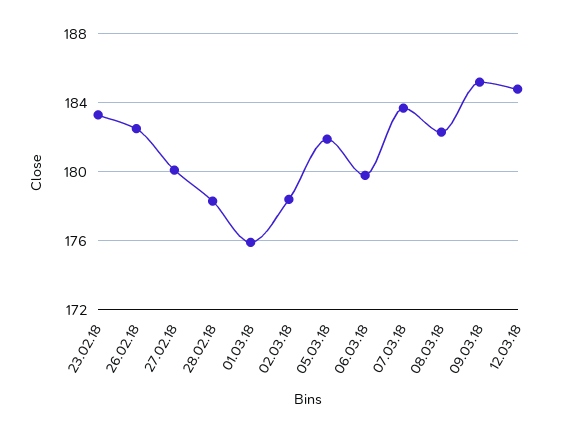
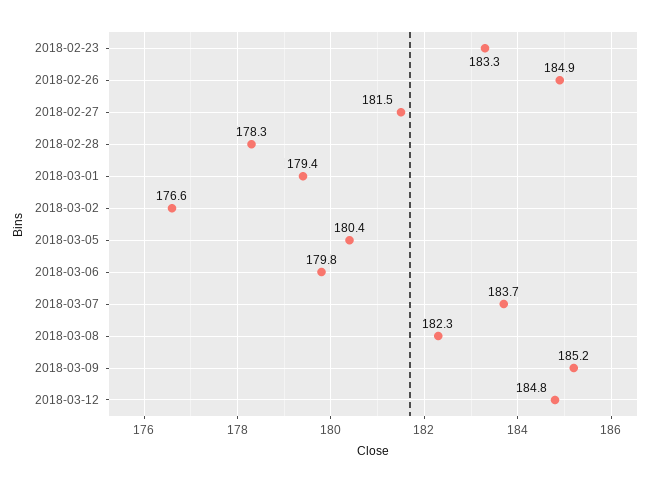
  {
    "23.02.18": 183.3,
-   "26.02.18": 182.5,
+   "26.02.18": 184.9,
-   "27.02.18": 180,
+   "27.02.18": 181.5,
    "28.02.18": 178.3,
-   "01.03.18": 176,
+   "01.03.18": 179.4,
-   "02.03.18": 178.5,
+   "02.03.18": 176.6,
-   "05.03.18": 182,
+   "05.03.18": 180.4,
    "06.03.18": 179.8,
    "07.03.18": 183.7,
    "08.03.18": 182.3,
    "09.03.18": 185.2,
    "12.03.18": 184.8
  }

